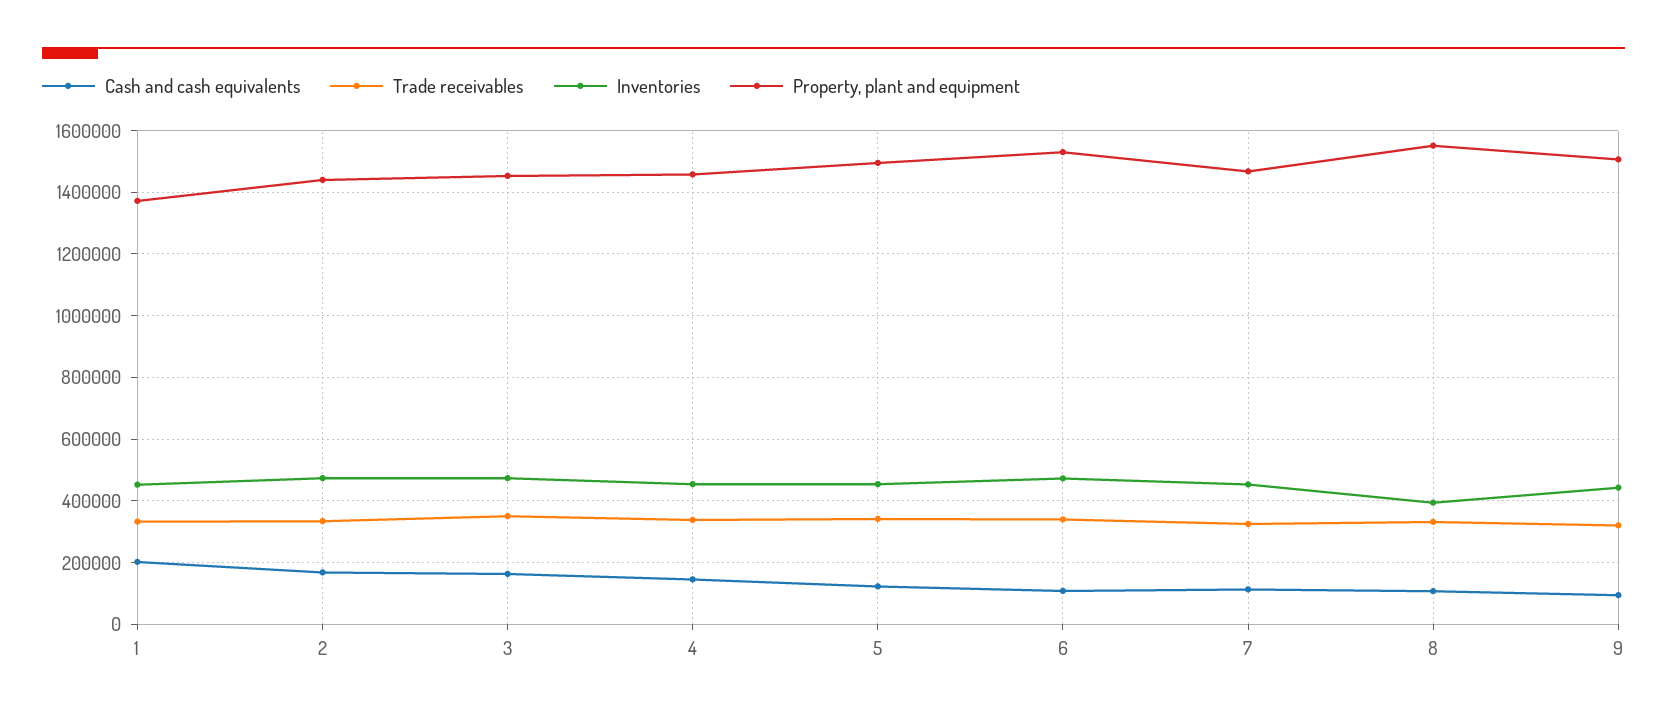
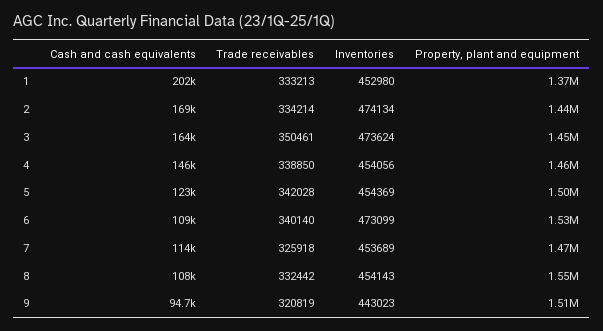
  {
    "Cash and cash equivalents": {
      "1": 202000,
      "2": 169000,
      "3": 164000,
      "4": 146000,
      "5": 123000,
      "6": 109000,
      "7": 114000,
      "8": 108000,
      "9": 94700
    },
    "Trade receivables": {
      "1": 333213,
      "2": 334214,
      "3": 350461,
      "4": 338850,
      "5": 342028,
      "6": 340140,
      "7": 325918,
      "8": 332442,
      "9": 320819
    },
    "Inventories": {
      "1": 452980,
      "2": 474134,
      "3": 473624,
      "4": 454056,
      "5": 454369,
      "6": 473099,
      "7": 453689,
-     "8": 400000,
+     "8": 454143,
      "9": 443023
    },
    "Property, plant and equipment": {
      "1": 1370000,
      "2": 1440000,
      "3": 1450000,
      "4": 1460000,
      "5": 1500000,
      "6": 1530000,
      "7": 1470000,
      "8": 1550000,
      "9": 1510000
    }
  }

